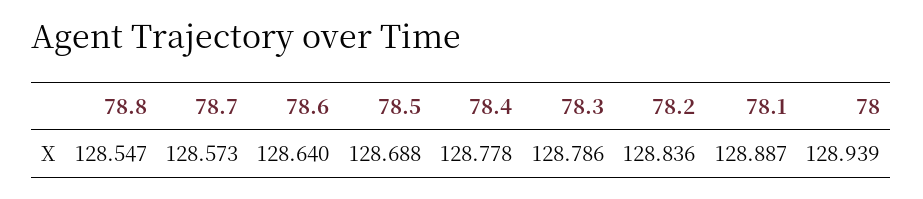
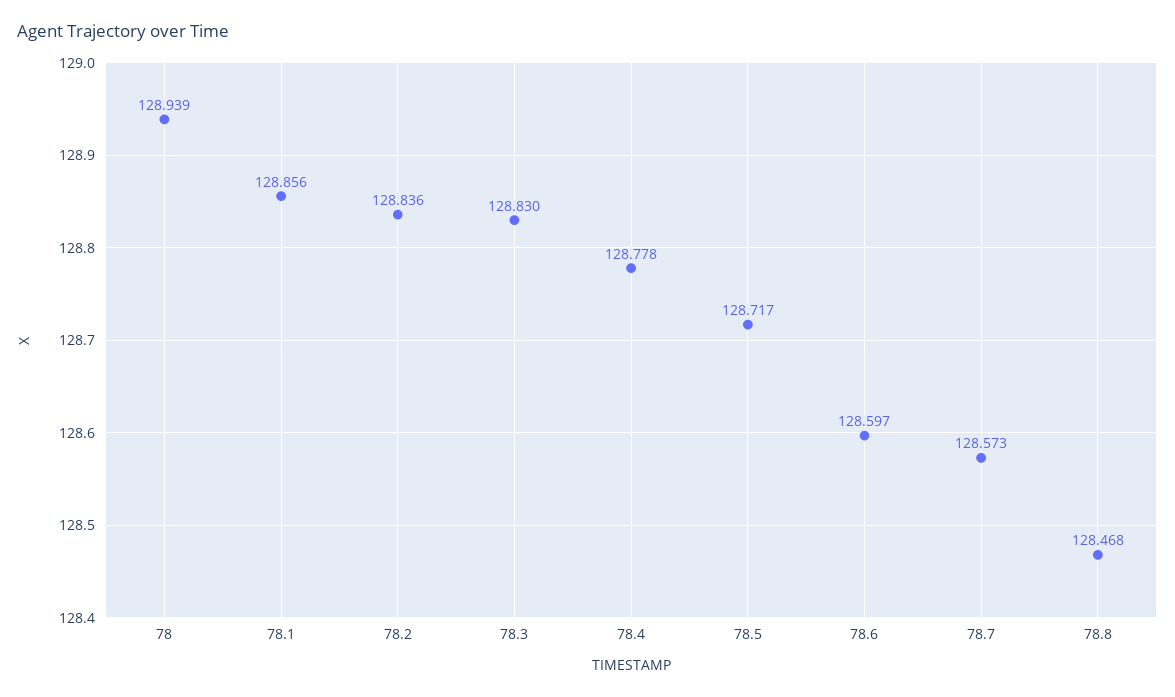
  {
-   "78.8": 128.547,
+   "78.8": 128.468,
    "78.7": 128.573,
-   "78.6": 128.64,
+   "78.6": 128.597,
-   "78.5": 128.688,
+   "78.5": 128.717,
    "78.4": 128.778,
-   "78.3": 128.786,
+   "78.3": 128.83,
    "78.2": 128.836,
-   "78.1": 128.887,
+   "78.1": 128.856,
    "78": 128.939
  }

